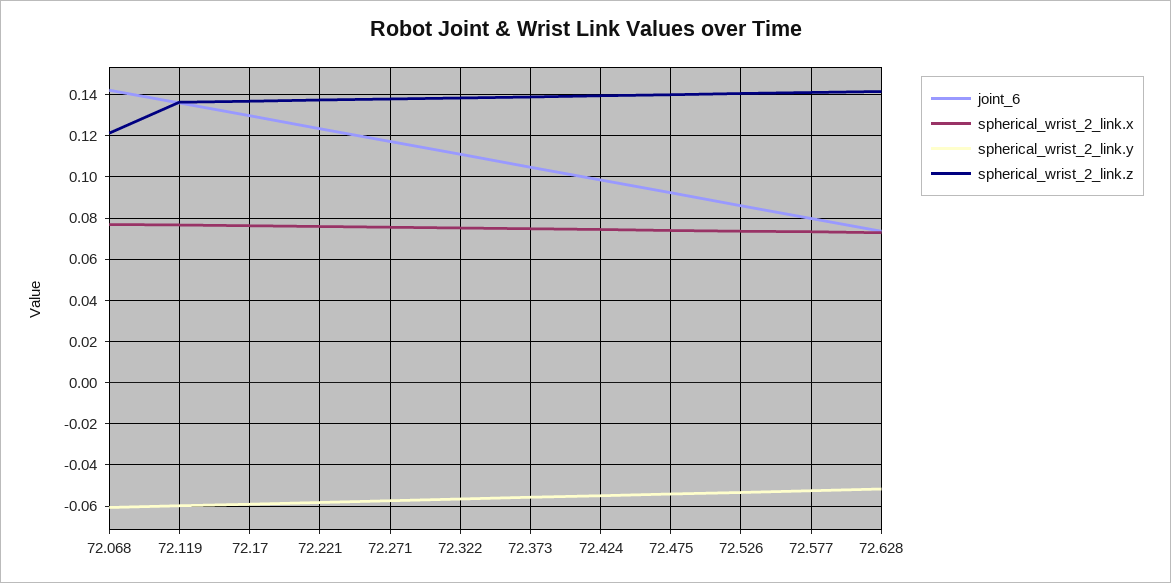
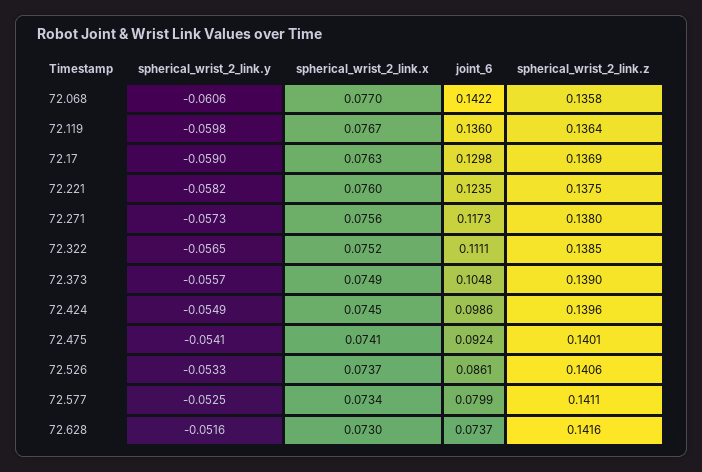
  {
    "joint_6": {
      "72.068": 0.1422,
      "72.119": 0.136,
      "72.17": 0.1298,
      "72.221": 0.1235,
      "72.271": 0.1173,
      "72.322": 0.1111,
      "72.373": 0.1048,
      "72.424": 0.0986,
      "72.475": 0.0924,
      "72.526": 0.0861,
      "72.577": 0.0799,
      "72.628": 0.0737
    },
    "spherical_wrist_2_link.x": {
      "72.068": 0.077,
      "72.119": 0.0767,
      "72.17": 0.0763,
      "72.221": 0.076,
      "72.271": 0.0756,
      "72.322": 0.0752,
      "72.373": 0.0749,
      "72.424": 0.0745,
      "72.475": 0.0741,
      "72.526": 0.0737,
      "72.577": 0.0734,
      "72.628": 0.073
    },
    "spherical_wrist_2_link.y": {
      "72.068": -0.0606,
      "72.119": -0.0598,
      "72.17": -0.059,
      "72.221": -0.0582,
      "72.271": -0.0573,
      "72.322": -0.0565,
      "72.373": -0.0557,
      "72.424": -0.0549,
      "72.475": -0.0541,
      "72.526": -0.0533,
      "72.577": -0.0525,
      "72.628": -0.0516
    },
    "spherical_wrist_2_link.z": {
-     "72.068": 0.12,
+     "72.068": 0.1358,
      "72.119": 0.1364,
      "72.17": 0.1369,
      "72.221": 0.1375,
      "72.271": 0.138,
      "72.322": 0.1385,
      "72.373": 0.139,
      "72.424": 0.1396,
      "72.475": 0.1401,
      "72.526": 0.1406,
      "72.577": 0.1411,
      "72.628": 0.1416
    }
  }

